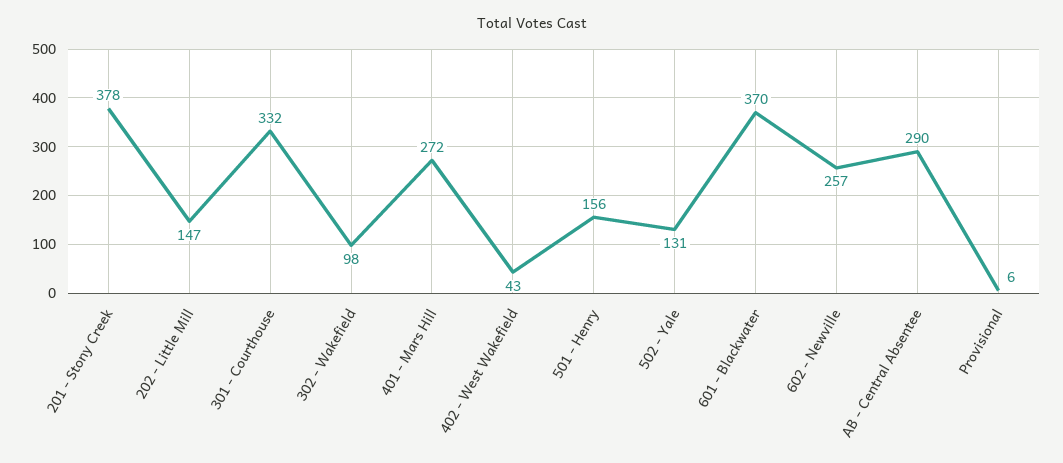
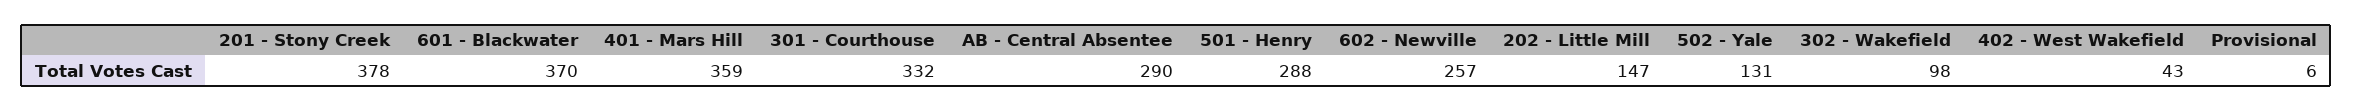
  {
    "201 - Stony Creek": 378,
    "202 - Little Mill": 147,
    "301 - Courthouse": 332,
    "302 - Wakefield": 98,
-   "401 - Mars Hill": 272,
+   "401 - Mars Hill": 359,
    "402 - West Wakefield": 43,
-   "501 - Henry": 156,
+   "501 - Henry": 288,
    "502 - Yale": 131,
    "601 - Blackwater": 370,
    "602 - Newville": 257,
    "AB - Central Absentee": 290,
    "Provisional": 6
  }

